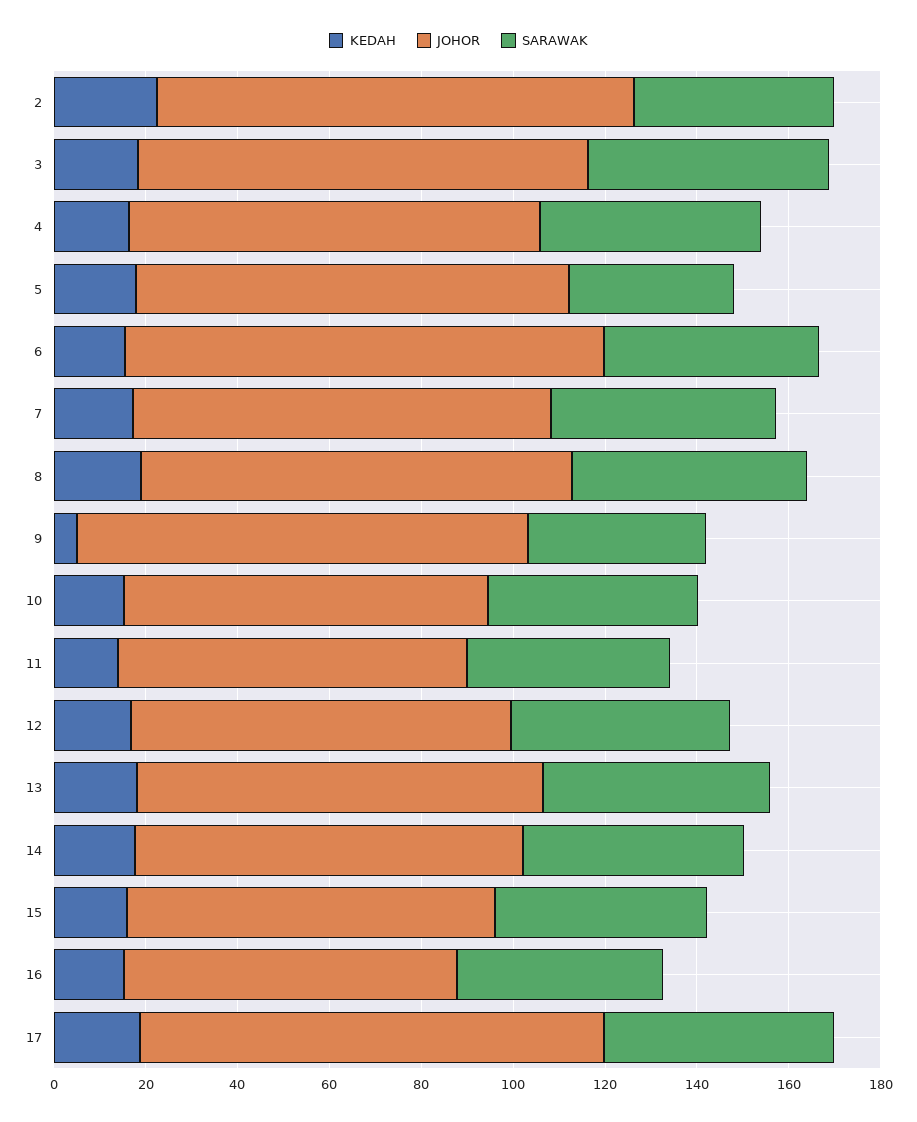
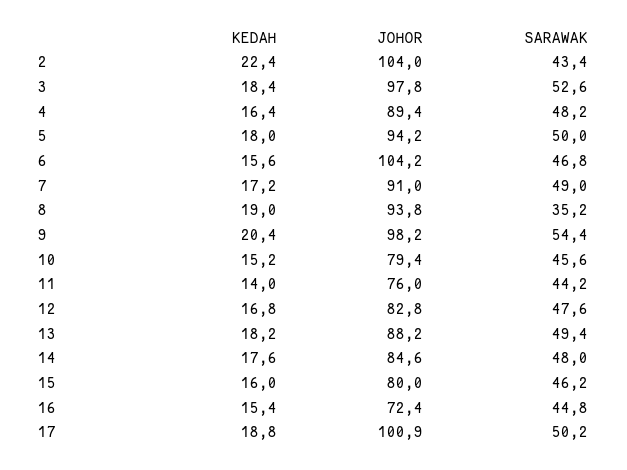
  {
    "KEDAH": {
      "2": 22.4,
      "3": 18.4,
      "4": 16.4,
      "5": 18,
      "6": 15.6,
      "7": 17.2,
      "8": 19,
-     "9": 5,
+     "9": 20.4,
      "10": 15.2,
      "11": 14,
      "12": 16.8,
      "13": 18.2,
      "14": 17.6,
      "15": 16,
      "16": 15.4,
      "17": 18.8
    },
    "JOHOR": {
      "2": 104,
      "3": 97.8,
      "4": 89.4,
      "5": 94.2,
      "6": 104.2,
      "7": 91,
      "8": 93.8,
      "9": 98.2,
      "10": 79.4,
      "11": 76,
      "12": 82.8,
      "13": 88.2,
      "14": 84.6,
      "15": 80,
      "16": 72.4,
      "17": 100.9
    },
    "SARAWAK": {
      "2": 43.4,
      "3": 52.6,
      "4": 48.2,
-     "5": 35,
+     "5": 50,
      "6": 46.8,
      "7": 49,
-     "8": 50,
+     "8": 35.2,
-     "9": 40,
+     "9": 54.4,
      "10": 45.6,
      "11": 44.2,
      "12": 47.6,
      "13": 49.4,
      "14": 48,
      "15": 46.2,
      "16": 44.8,
      "17": 50.2
    }
  }

